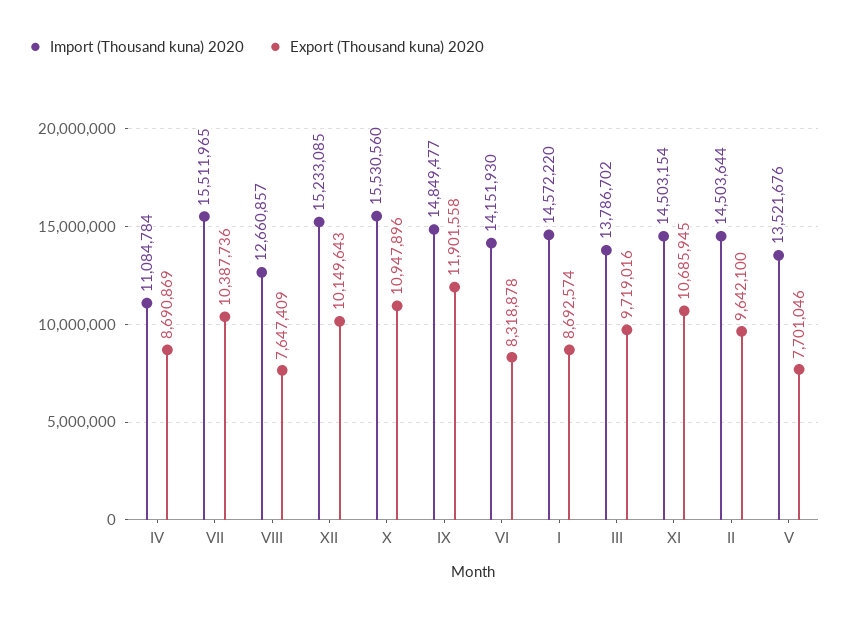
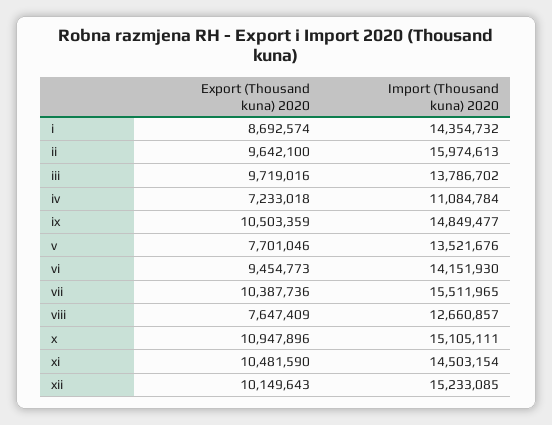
  {
    "Import (Thousand kuna) 2020": {
      "IV": 11084784,
      "VII": 15511965,
      "VIII": 12660857,
      "XII": 15233085,
-     "X": 15530560,
+     "X": 15105111,
      "IX": 14849477,
      "VI": 14151930,
-     "I": 14572220,
+     "I": 14354732,
      "III": 13786702,
      "XI": 14503154,
-     "II": 14503644,
+     "II": 15974613,
      "V": 13521676
    },
    "Export (Thousand kuna) 2020": {
-     "IV": 8690869,
+     "IV": 7233018,
      "VII": 10387736,
      "VIII": 7647409,
      "XII": 10149643,
      "X": 10947896,
-     "IX": 11901558,
+     "IX": 10503359,
-     "VI": 8318878,
+     "VI": 9454773,
      "I": 8692574,
      "III": 9719016,
-     "XI": 10685945,
+     "XI": 10481590,
      "II": 9642100,
      "V": 7701046
    }
  }

